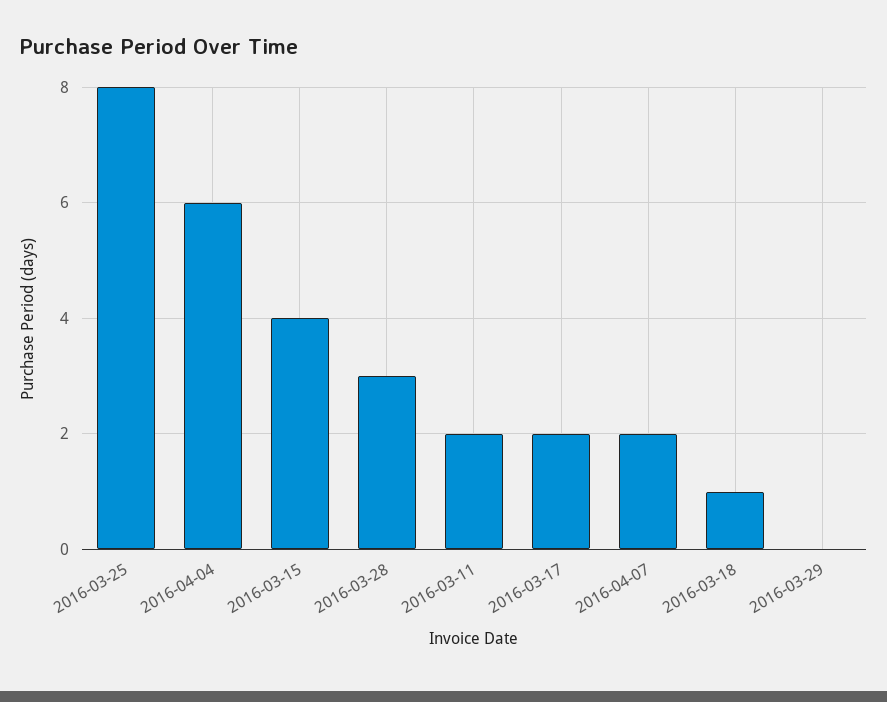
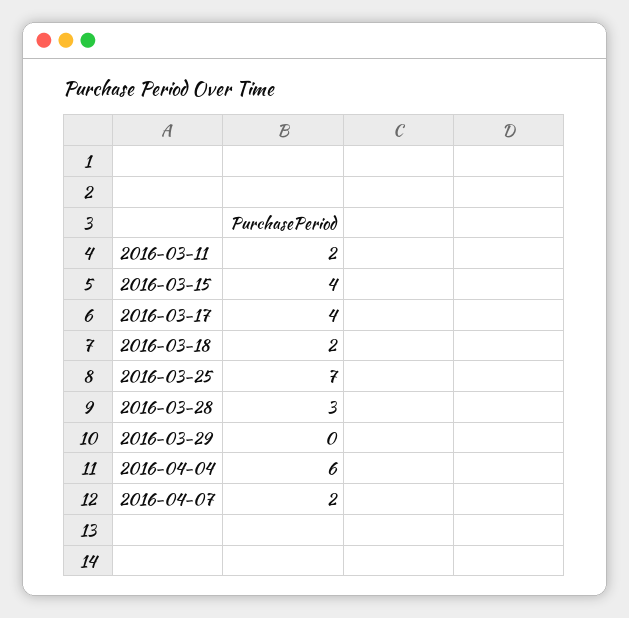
  {
-   "2016-03-25": 8,
+   "2016-03-25": 7,
    "2016-04-04": 6,
    "2016-03-15": 4,
    "2016-03-28": 3,
    "2016-03-11": 2,
-   "2016-03-17": 2,
+   "2016-03-17": 4,
    "2016-04-07": 2,
-   "2016-03-18": 1,
+   "2016-03-18": 2,
    "2016-03-29": 0
  }

